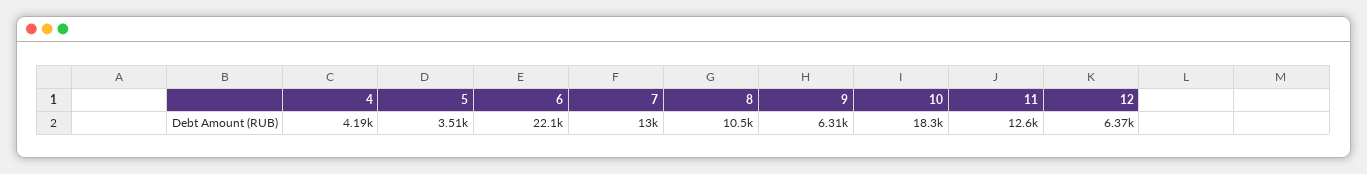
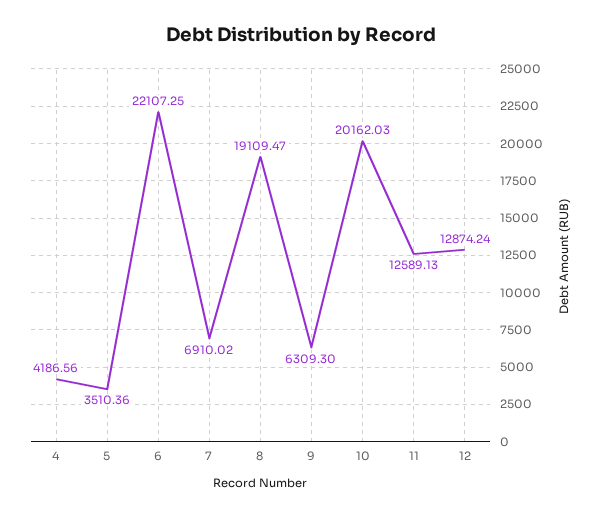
  {
    "4": 4186.56,
    "5": 3510.36,
    "6": 22107.25,
-   "7": 13000,
+   "7": 6910.02,
-   "8": 10500,
+   "8": 19109.47,
    "9": 6309.3,
-   "10": 18300,
+   "10": 20162.03,
    "11": 12589.13,
-   "12": 6370
+   "12": 12874.24
  }

